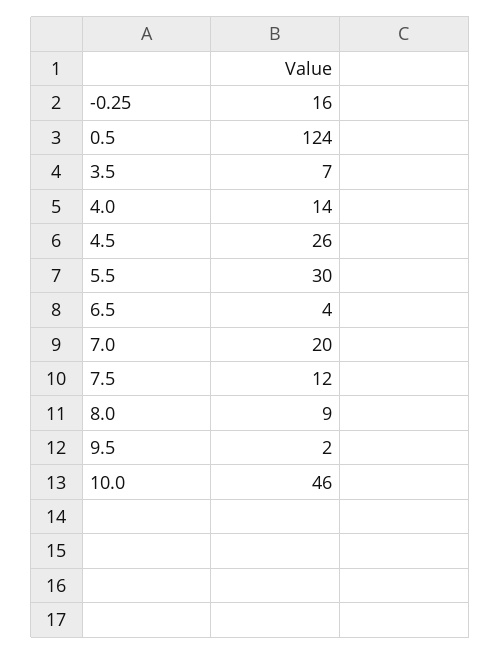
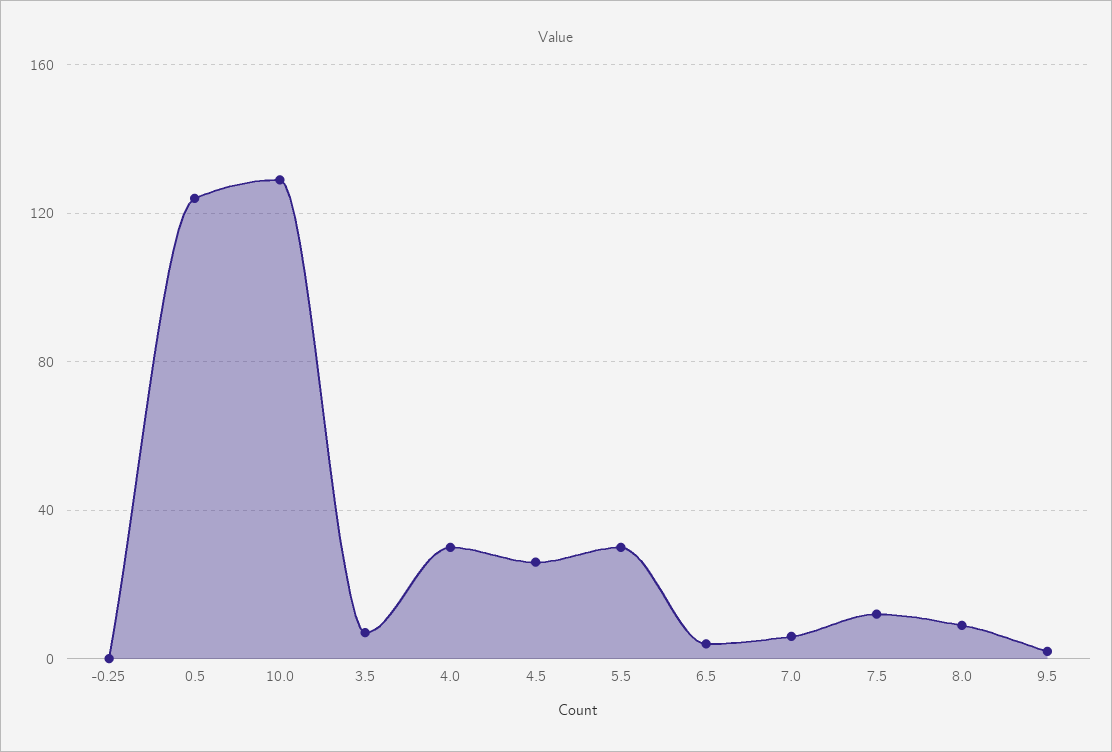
  {
-   "-0.25": 16,
+   "-0.25": 0,
    "0.5": 124,
    "3.5": 7,
-   "4.0": 14,
+   "4.0": 30,
    "4.5": 26,
    "5.5": 30,
    "6.5": 4,
-   "7.0": 20,
+   "7.0": 5,
    "7.5": 12,
    "8.0": 9,
    "9.5": 2,
-   "10.0": 46
+   "10.0": 130
  }

